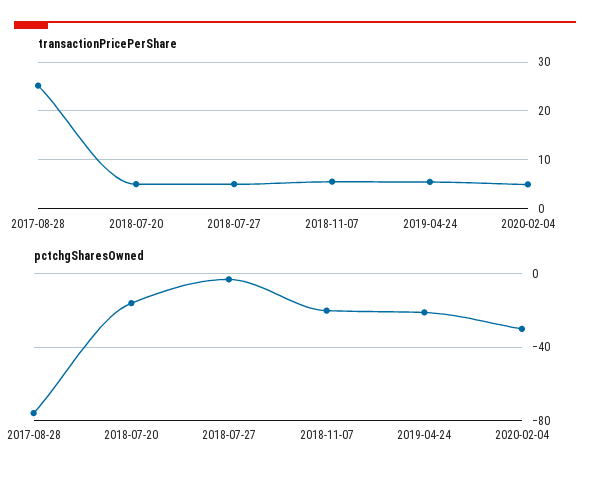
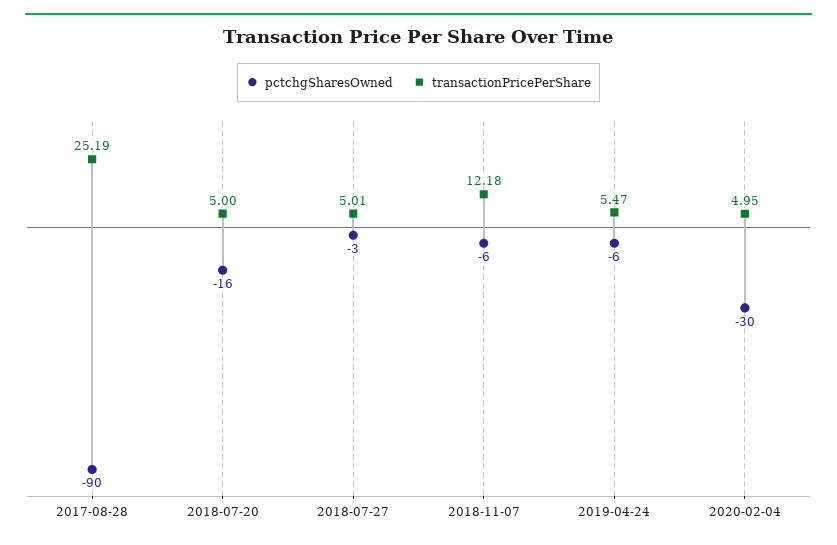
  {
    "transactionPricePerShare": {
      "2017-08-28": 25.19,
      "2018-07-20": 5,
      "2018-07-27": 5.01,
-     "2018-11-07": 6,
+     "2018-11-07": 12.18,
      "2019-04-24": 5.47,
      "2020-02-04": 4.95
    },
    "pctchgSharesOwned": {
-     "2017-08-28": -75,
+     "2017-08-28": -90,
      "2018-07-20": -16,
      "2018-07-27": -3,
-     "2018-11-07": -20,
+     "2018-11-07": -6,
-     "2019-04-24": -20,
+     "2019-04-24": -6,
      "2020-02-04": -30
    }
  }

